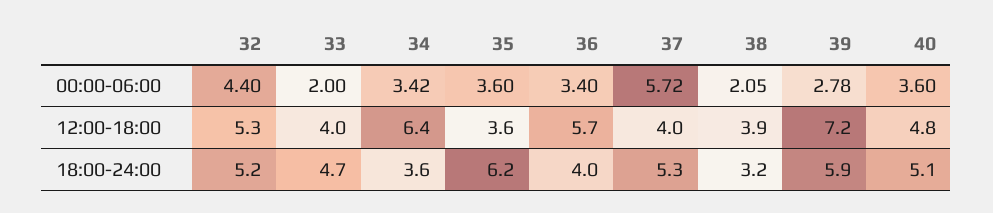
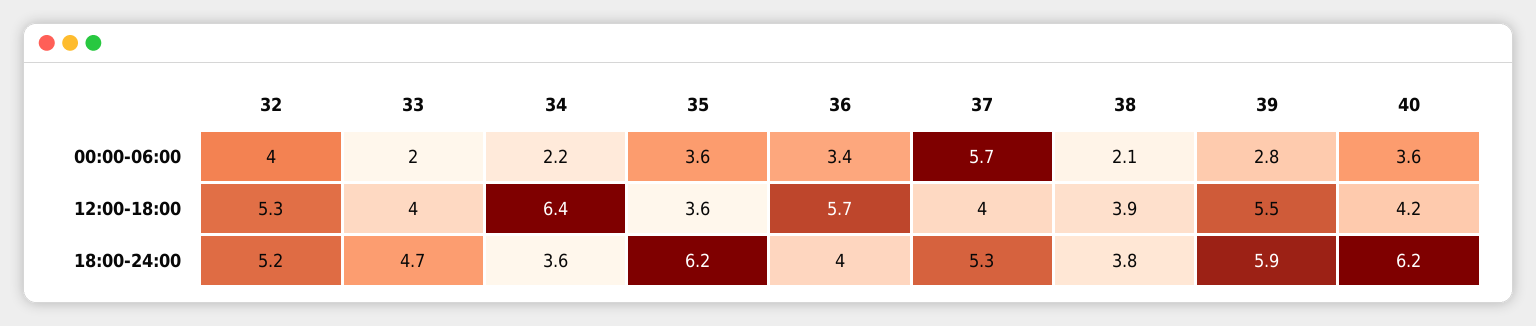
  {
    "32": {
-     "00:00-06:00": 4.4,
+     "00:00-06:00": 4,
      "12:00-18:00": 5.3,
      "18:00-24:00": 5.2
    },
    "33": {
      "00:00-06:00": 2,
      "12:00-18:00": 4,
      "18:00-24:00": 4.7
    },
    "34": {
-     "00:00-06:00": 3.42,
+     "00:00-06:00": 2.2,
      "12:00-18:00": 6.4,
      "18:00-24:00": 3.6
    },
    "35": {
      "00:00-06:00": 3.6,
      "12:00-18:00": 3.6,
      "18:00-24:00": 6.2
    },
    "36": {
      "00:00-06:00": 3.4,
      "12:00-18:00": 5.7,
      "18:00-24:00": 4
    },
    "37": {
      "00:00-06:00": 5.72,
      "12:00-18:00": 4,
      "18:00-24:00": 5.3
    },
    "38": {
      "00:00-06:00": 2.05,
      "12:00-18:00": 3.9,
-     "18:00-24:00": 3.2
+     "18:00-24:00": 3.8
    },
    "39": {
      "00:00-06:00": 2.78,
-     "12:00-18:00": 7.2,
+     "12:00-18:00": 5.5,
      "18:00-24:00": 5.9
    },
    "40": {
      "00:00-06:00": 3.6,
-     "12:00-18:00": 4.8,
+     "12:00-18:00": 4.2,
-     "18:00-24:00": 5.1
+     "18:00-24:00": 6.2
    }
  }

